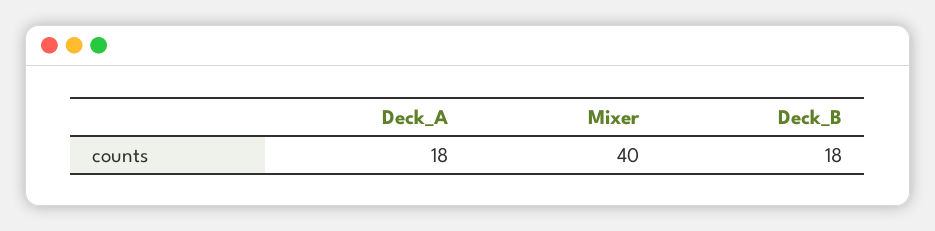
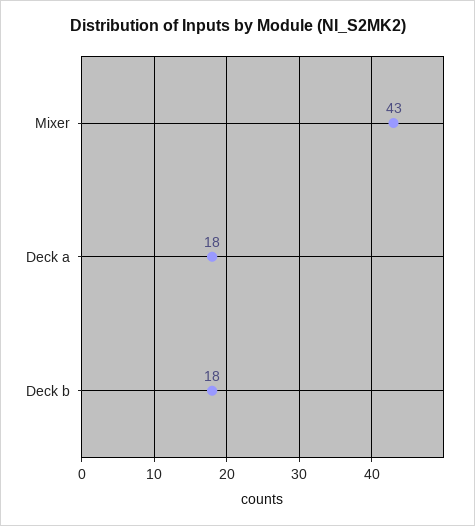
  {
    "Deck_A": 18,
-   "Mixer": 40,
+   "Mixer": 43,
    "Deck_B": 18
  }

